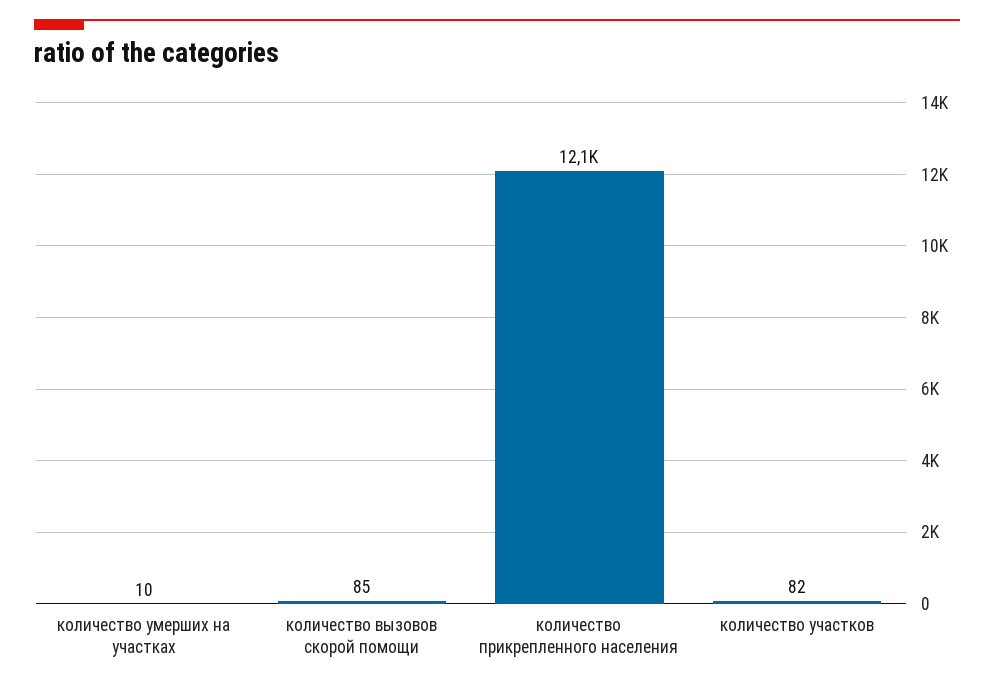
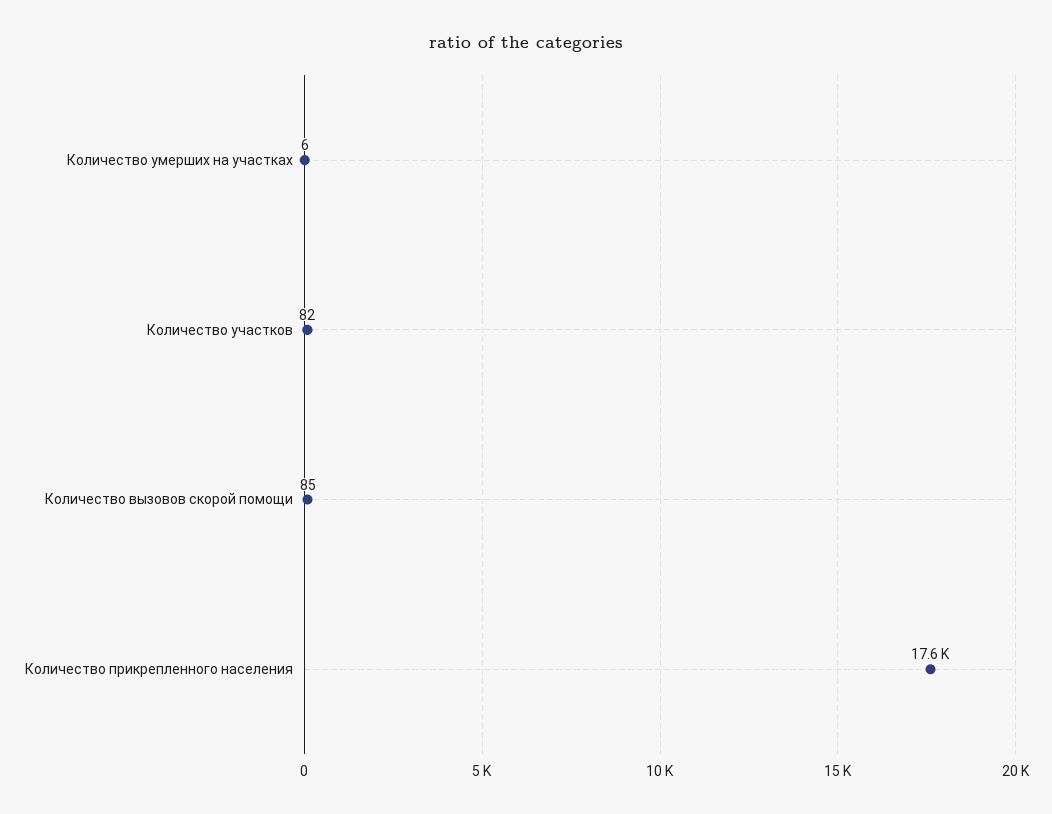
  {
-   "количество умерших на участках": 10,
+   "количество умерших на участках": 6,
    "количество вызовов скорой помощи": 85,
-   "количество прикрепленного населения": 12100,
+   "количество прикрепленного населения": 17600,
    "количество участков": 82
  }

